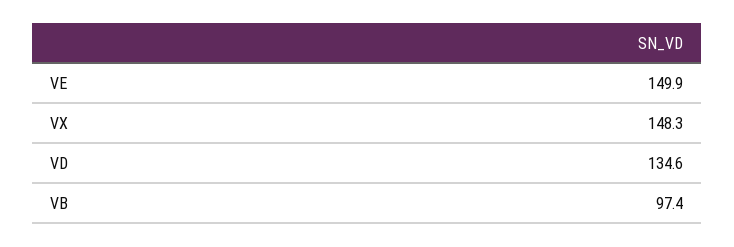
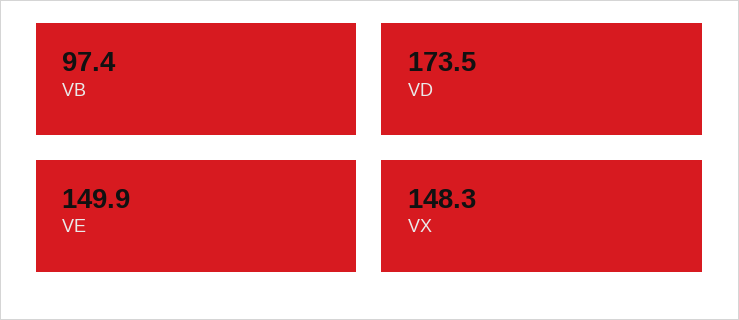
  {
    "VE": 149.9,
    "VX": 148.3,
-   "VD": 134.6,
+   "VD": 173.5,
    "VB": 97.4
  }

